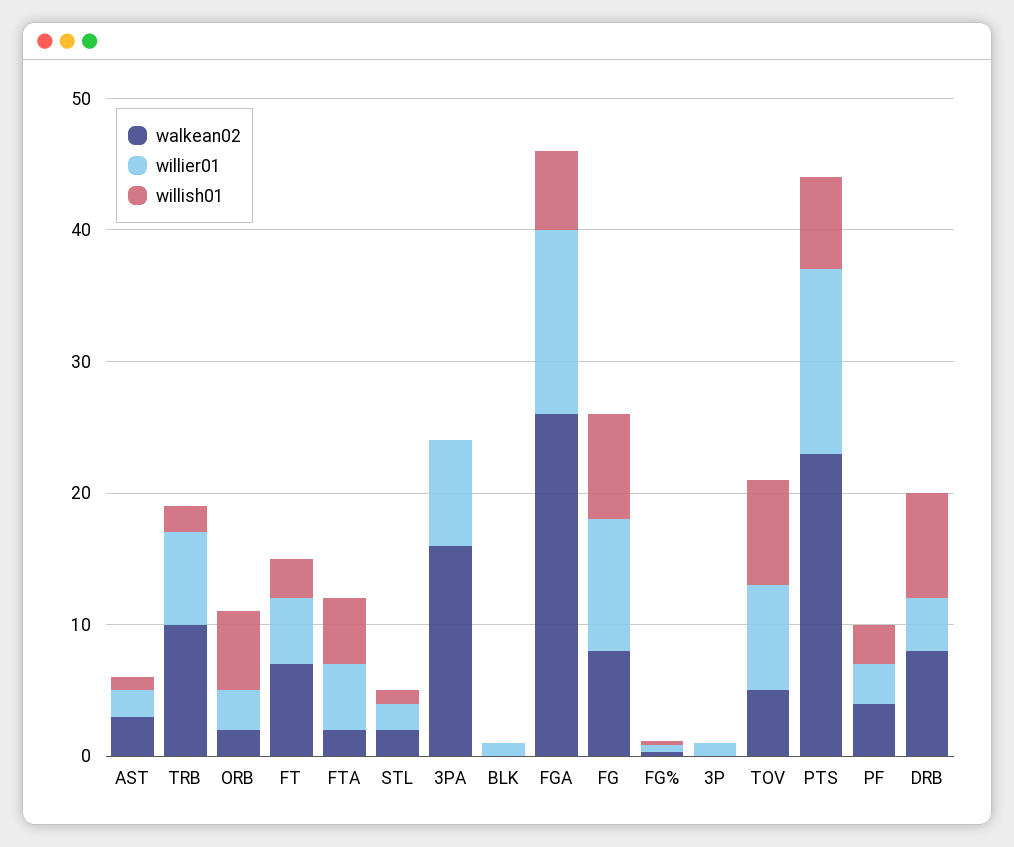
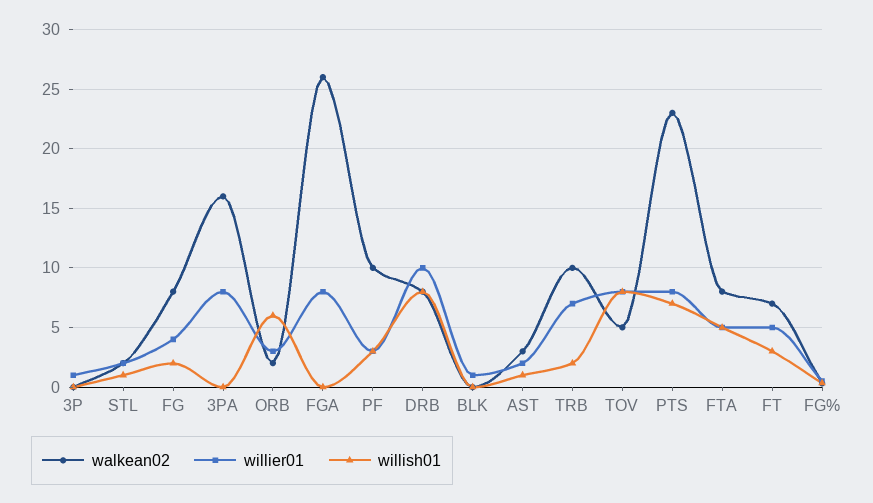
  {
    "walkean02": {
      "AST": 3,
      "TRB": 10,
      "ORB": 2,
      "FT": 7,
-     "FTA": 2,
+     "FTA": 8,
      "STL": 2,
      "3PA": 16,
      "BLK": 0,
      "FGA": 26,
      "FG": 8,
      "FG%": 0,
      "3P": 0,
      "TOV": 5,
      "PTS": 23,
-     "PF": 4,
+     "PF": 10,
      "DRB": 8
    },
    "willier01": {
      "AST": 2,
      "TRB": 7,
      "ORB": 3,
      "FT": 5,
      "FTA": 5,
      "STL": 2,
      "3PA": 8,
      "BLK": 1,
-     "FGA": 14,
+     "FGA": 8,
-     "FG": 10,
+     "FG": 4,
      "FG%": 1,
      "3P": 1,
      "TOV": 8,
-     "PTS": 14,
+     "PTS": 8,
      "PF": 3,
-     "DRB": 4
+     "DRB": 10
    },
    "willish01": {
      "AST": 1,
      "TRB": 2,
      "ORB": 6,
      "FT": 3,
      "FTA": 5,
      "STL": 1,
      "3PA": 0,
      "BLK": 0,
-     "FGA": 6,
+     "FGA": 0,
-     "FG": 8,
+     "FG": 2,
      "FG%": 0,
      "3P": 0,
      "TOV": 8,
      "PTS": 7,
      "PF": 3,
      "DRB": 8
    }
  }

